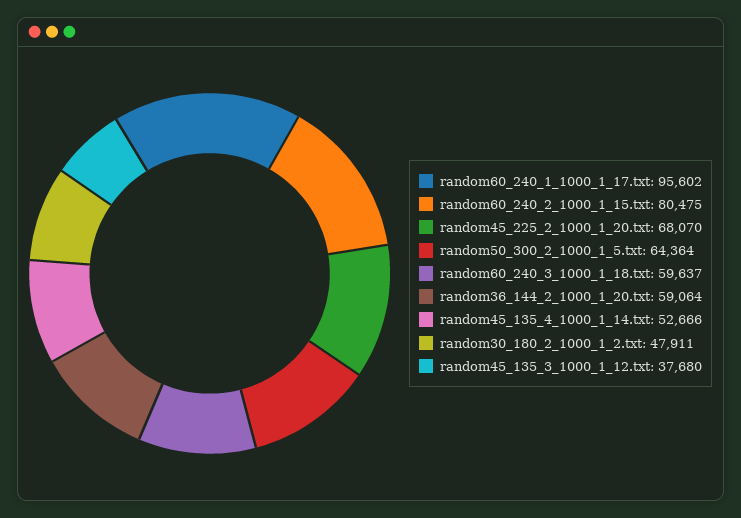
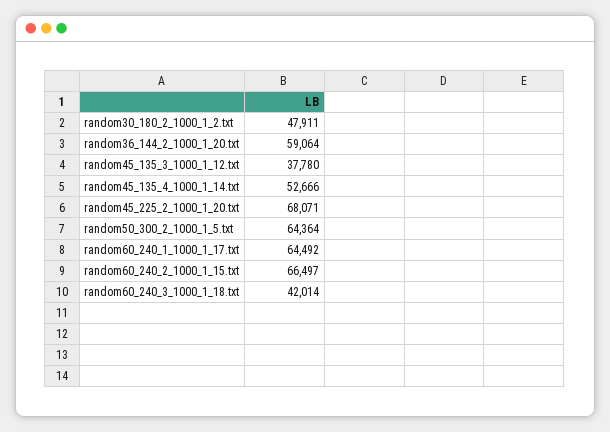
  {
-   "random60_240_1_1000_1_17.txt": 95602,
+   "random60_240_1_1000_1_17.txt": 64492,
-   "random60_240_2_1000_1_15.txt": 80475,
+   "random60_240_2_1000_1_15.txt": 66497,
-   "random45_225_2_1000_1_20.txt": 68070,
+   "random45_225_2_1000_1_20.txt": 68071,
    "random50_300_2_1000_1_5.txt": 64364,
-   "random60_240_3_1000_1_18.txt": 59637,
+   "random60_240_3_1000_1_18.txt": 42014,
    "random36_144_2_1000_1_20.txt": 59064,
    "random45_135_4_1000_1_14.txt": 52666,
    "random30_180_2_1000_1_2.txt": 47911,
-   "random45_135_3_1000_1_12.txt": 37680
+   "random45_135_3_1000_1_12.txt": 37780
  }

